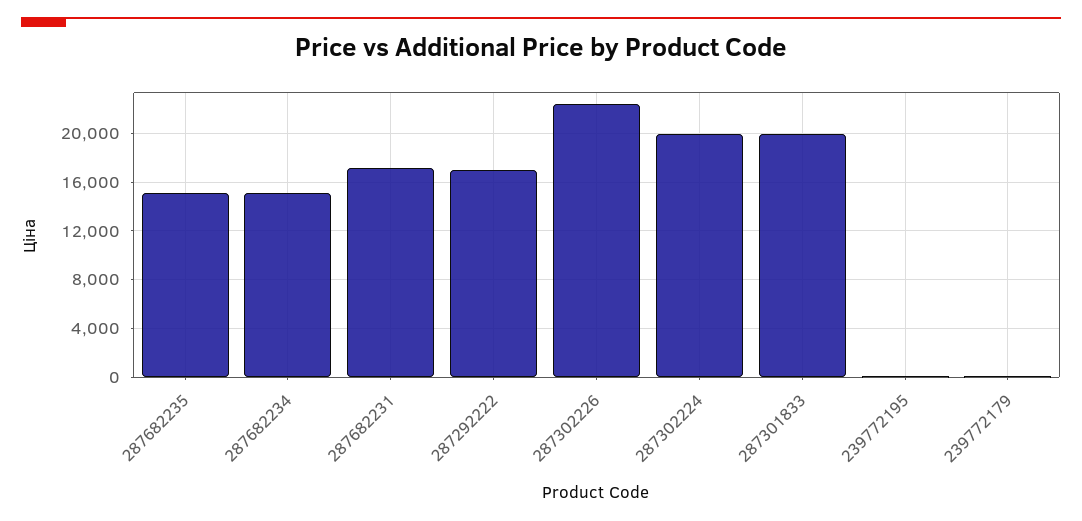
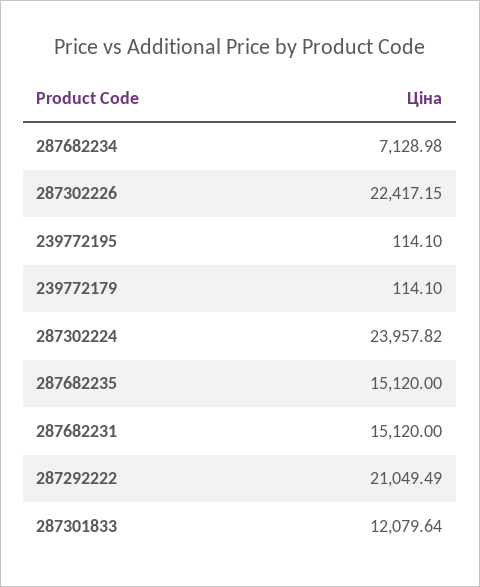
  {
    "287682235": 15120,
-   "287682234": 15000,
+   "287682234": 7128.98,
-   "287682231": 17000,
+   "287682231": 15120,
-   "287292222": 17000,
+   "287292222": 21049.49,
    "287302226": 22417.15,
-   "287302224": 20000,
+   "287302224": 23957.82,
-   "287301833": 20000,
+   "287301833": 12079.64,
    "239772195": 114.1,
    "239772179": 114.1
  }

